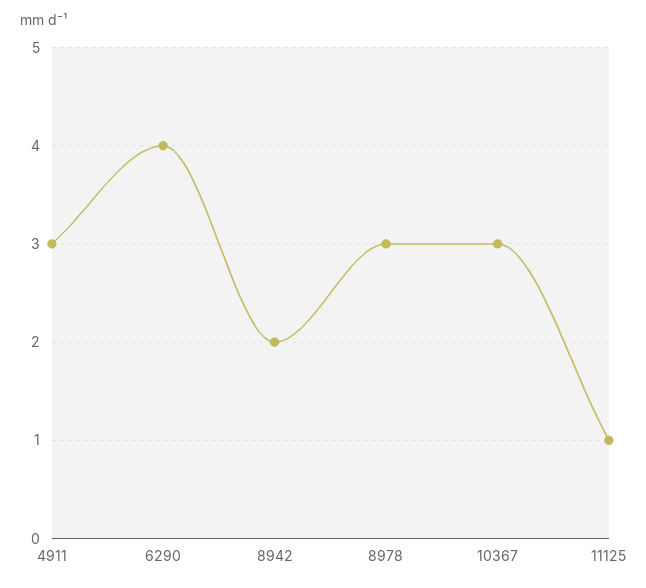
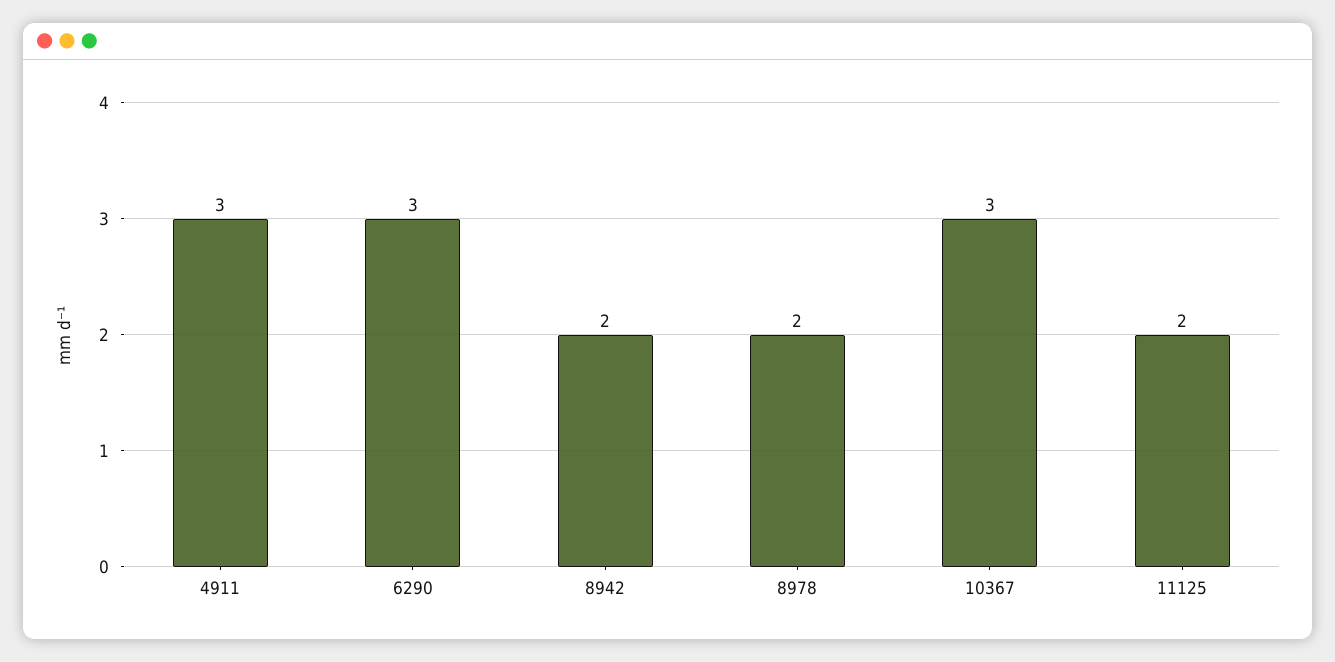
  {
    "4911": 3,
-   "6290": 4,
+   "6290": 3,
    "8942": 2,
-   "8978": 3,
+   "8978": 2,
    "10367": 3,
-   "11125": 1
+   "11125": 2
  }

